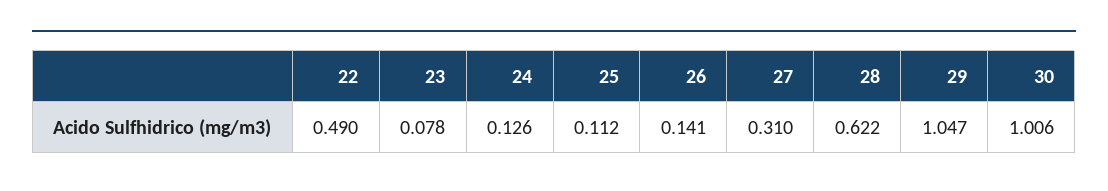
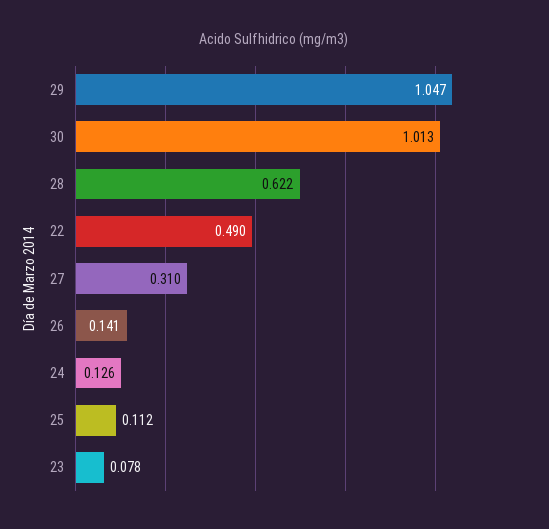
  {
    "22": 0.49,
    "23": 0.078,
    "24": 0.126,
    "25": 0.112,
    "26": 0.141,
    "27": 0.31,
    "28": 0.622,
    "29": 1.047,
-   "30": 1.006
+   "30": 1.013
  }

